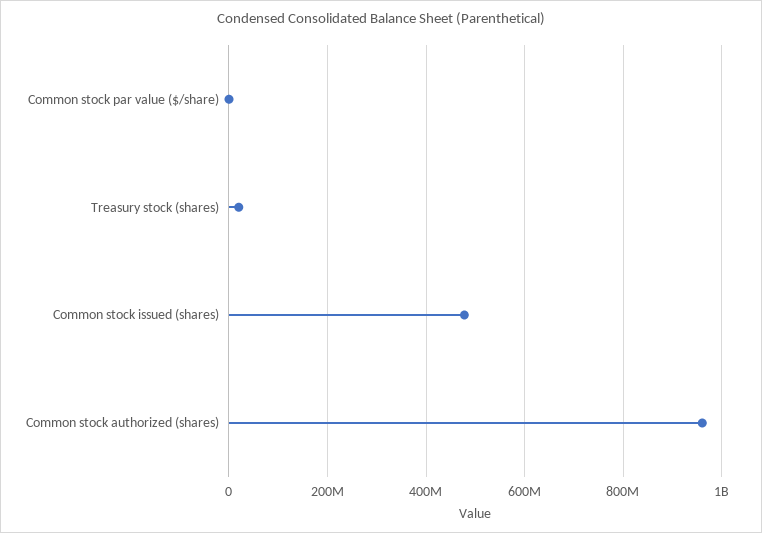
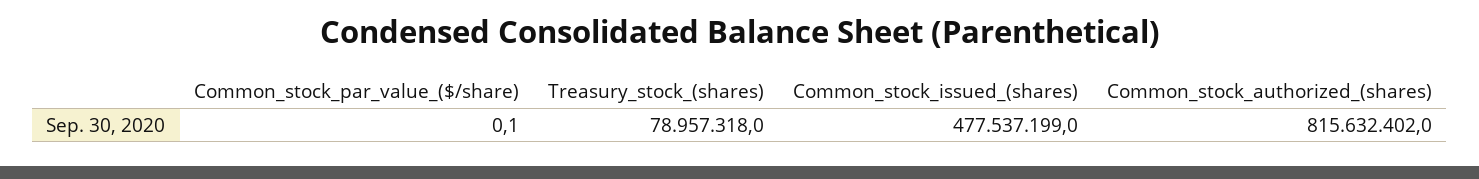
  {
    "Common stock par value ($/share)": 0.1,
-   "Treasury stock (shares)": 20000000,
+   "Treasury stock (shares)": 78957318,
    "Common stock issued (shares)": 477537199,
-   "Common stock authorized (shares)": 960000000
+   "Common stock authorized (shares)": 815632402
  }

